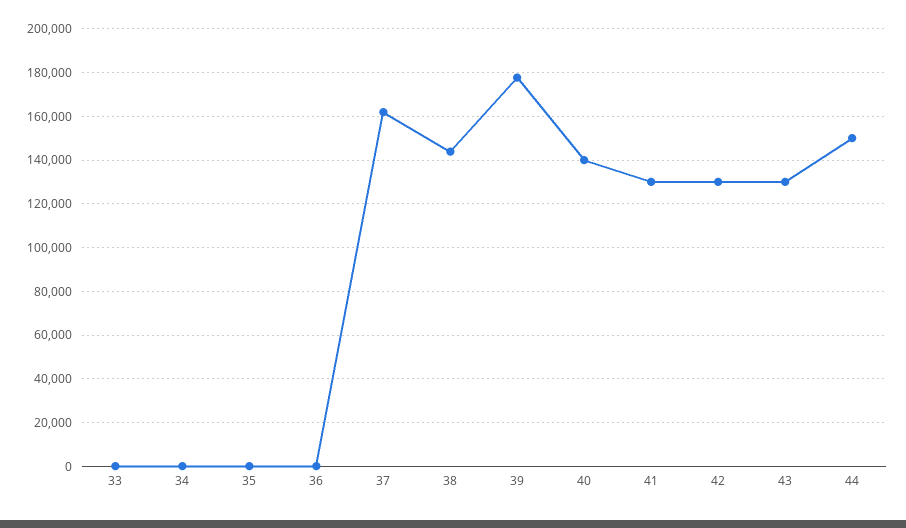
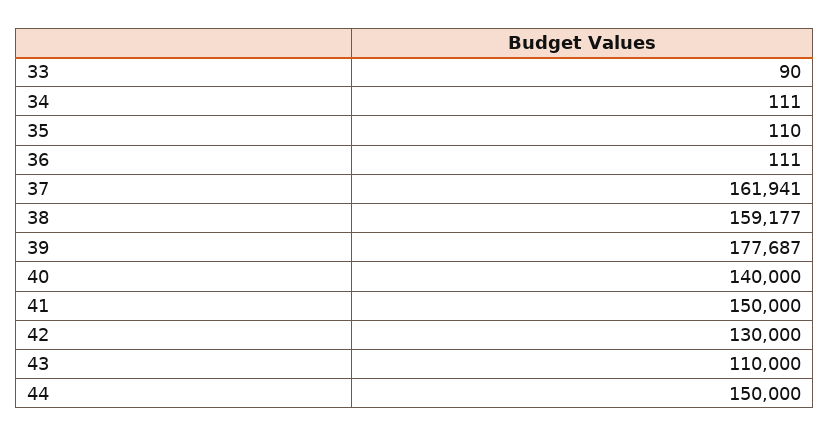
  {
    "33": 90,
    "34": 111,
    "35": 110,
    "36": 111,
    "37": 161941,
-   "38": 145000,
+   "38": 159177,
    "39": 177687,
    "40": 140000,
-   "41": 130000,
+   "41": 150000,
    "42": 130000,
-   "43": 130000,
+   "43": 110000,
    "44": 150000
  }

